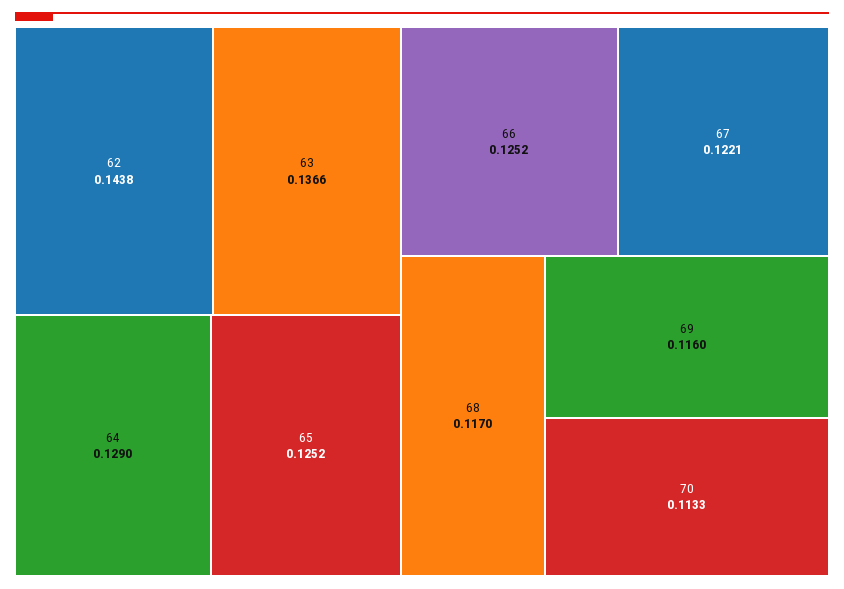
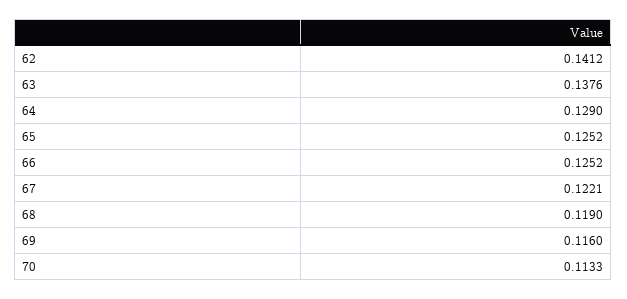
  {
-   "62": 0.1438,
+   "62": 0.1412,
-   "63": 0.1366,
+   "63": 0.1376,
    "64": 0.129,
    "65": 0.1252,
    "66": 0.1252,
    "67": 0.1221,
-   "68": 0.117,
+   "68": 0.119,
    "69": 0.116,
    "70": 0.1133
  }

